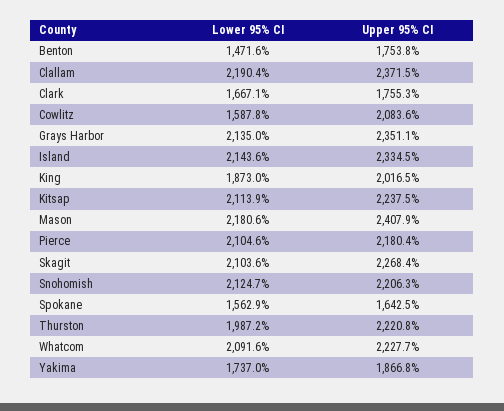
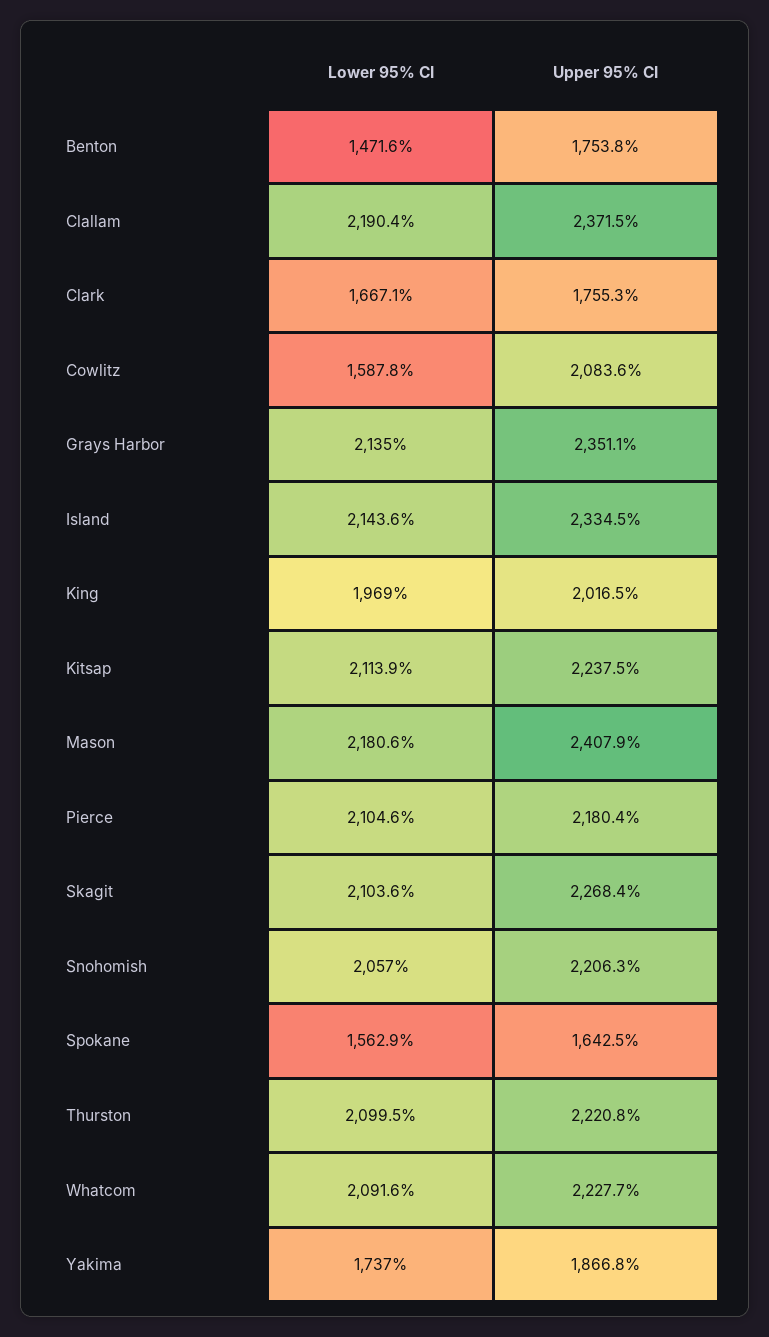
  {
    "Lower 95% CI": {
      "Benton": 1471.6,
      "Clallam": 2190.4,
      "Clark": 1667.1,
      "Cowlitz": 1587.8,
      "Grays Harbor": 2135,
      "Island": 2143.6,
-     "King": 1873,
+     "King": 1969,
      "Kitsap": 2113.9,
      "Mason": 2180.6,
      "Pierce": 2104.6,
      "Skagit": 2103.6,
-     "Snohomish": 2124.7,
+     "Snohomish": 2057,
      "Spokane": 1562.9,
-     "Thurston": 1987.2,
+     "Thurston": 2099.5,
      "Whatcom": 2091.6,
      "Yakima": 1737
    },
    "Upper 95% CI": {
      "Benton": 1753.8,
      "Clallam": 2371.5,
      "Clark": 1755.3,
      "Cowlitz": 2083.6,
      "Grays Harbor": 2351.1,
      "Island": 2334.5,
      "King": 2016.5,
      "Kitsap": 2237.5,
      "Mason": 2407.9,
      "Pierce": 2180.4,
      "Skagit": 2268.4,
      "Snohomish": 2206.3,
      "Spokane": 1642.5,
      "Thurston": 2220.8,
      "Whatcom": 2227.7,
      "Yakima": 1866.8
    }
  }

